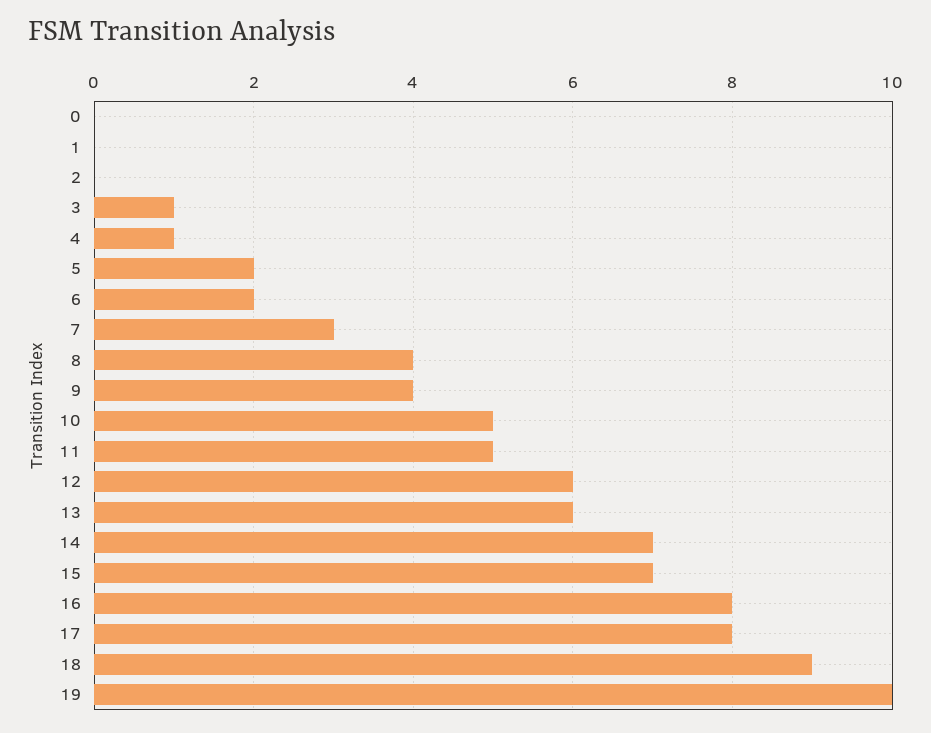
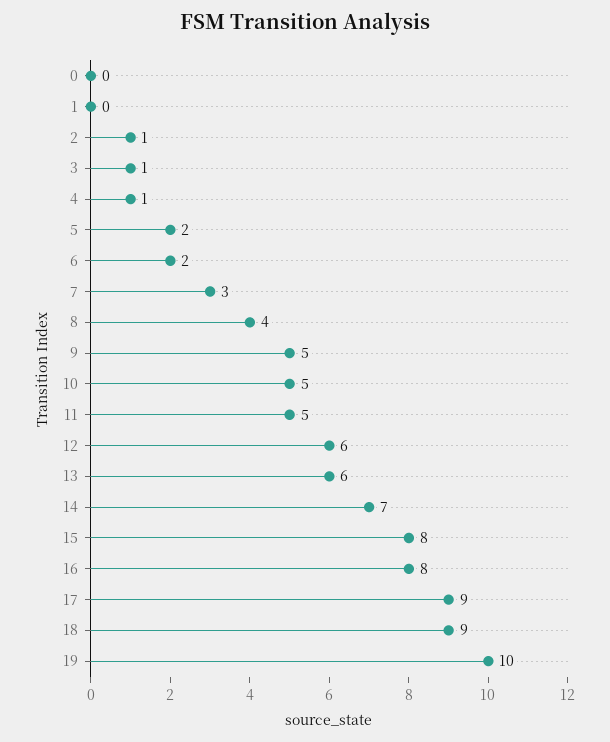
  {
    "0": 0,
    "1": 0,
-   "2": 0,
+   "2": 1,
    "3": 1,
    "4": 1,
    "5": 2,
    "6": 2,
    "7": 3,
    "8": 4,
-   "9": 4,
+   "9": 5,
    "10": 5,
    "11": 5,
    "12": 6,
    "13": 6,
    "14": 7,
-   "15": 7,
+   "15": 8,
    "16": 8,
-   "17": 8,
+   "17": 9,
    "18": 9,
    "19": 10
  }

